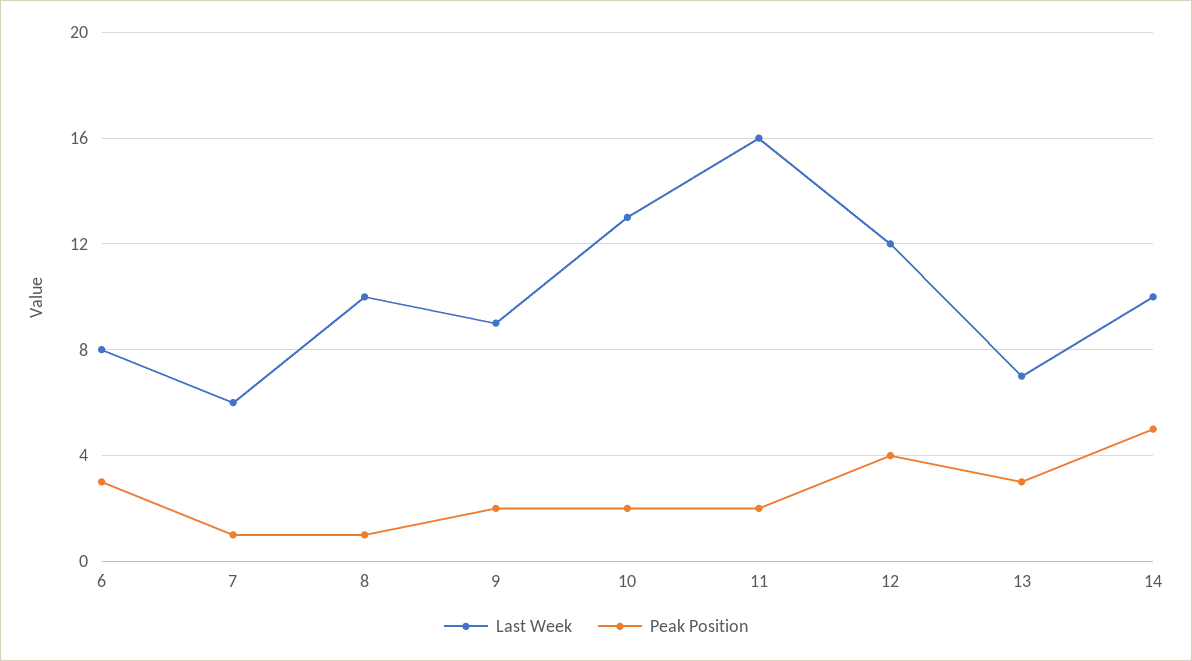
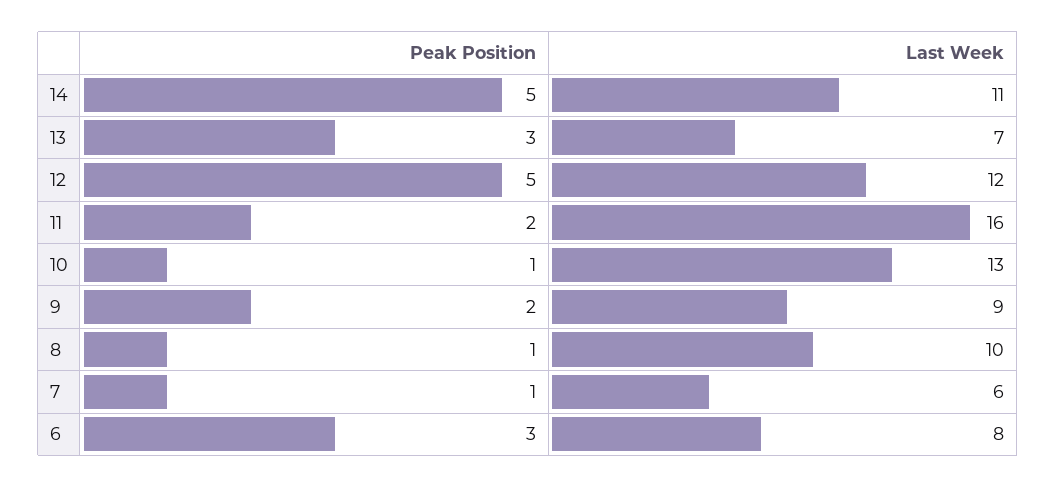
  {
    "Last Week": {
      "6": 8,
      "7": 6,
      "8": 10,
      "9": 9,
      "10": 13,
      "11": 16,
      "12": 12,
      "13": 7,
-     "14": 10
+     "14": 11
    },
    "Peak Position": {
      "6": 3,
      "7": 1,
      "8": 1,
      "9": 2,
-     "10": 2,
+     "10": 1,
      "11": 2,
-     "12": 4,
+     "12": 5,
      "13": 3,
      "14": 5
    }
  }

